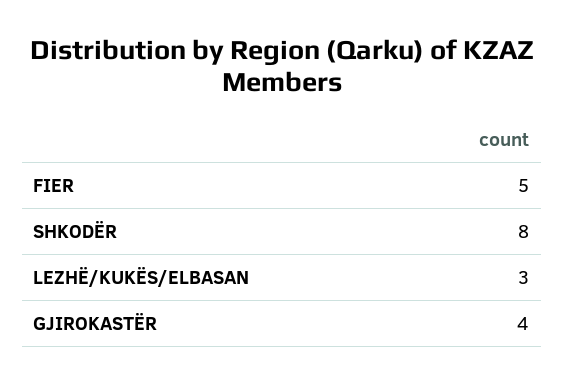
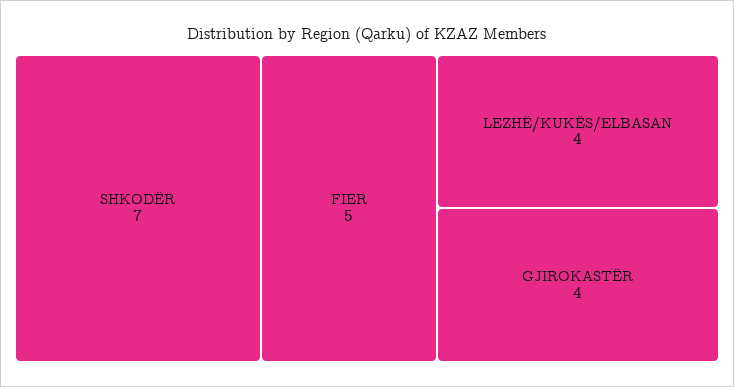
  {
    "FIER": 5,
-   "SHKODËR": 8,
+   "SHKODËR": 7,
-   "LEZHË/KUKËS/ELBASAN": 3,
+   "LEZHË/KUKËS/ELBASAN": 4,
    "GJIROKASTËR": 4
  }

